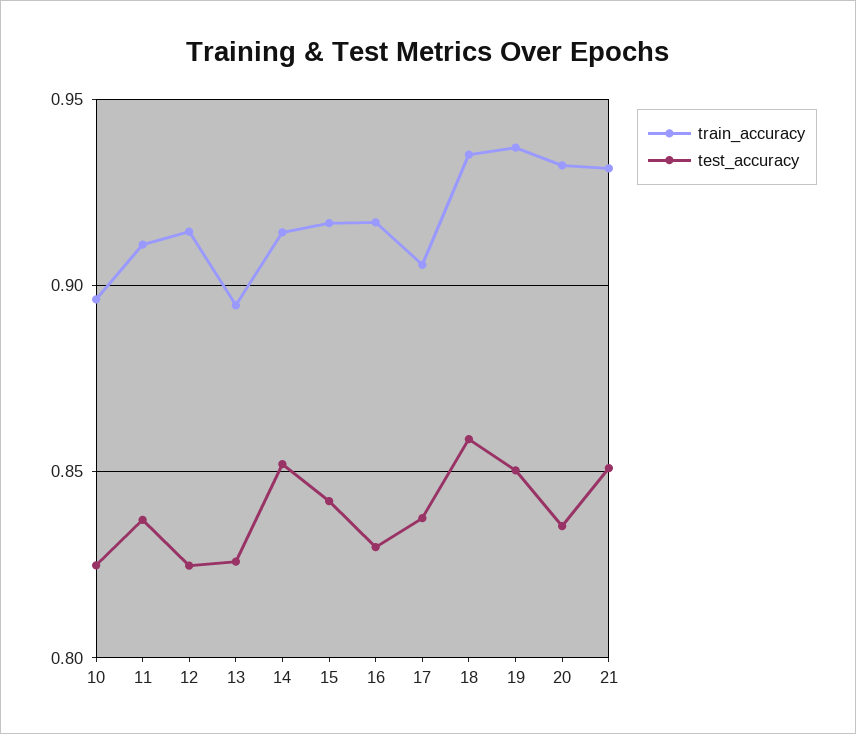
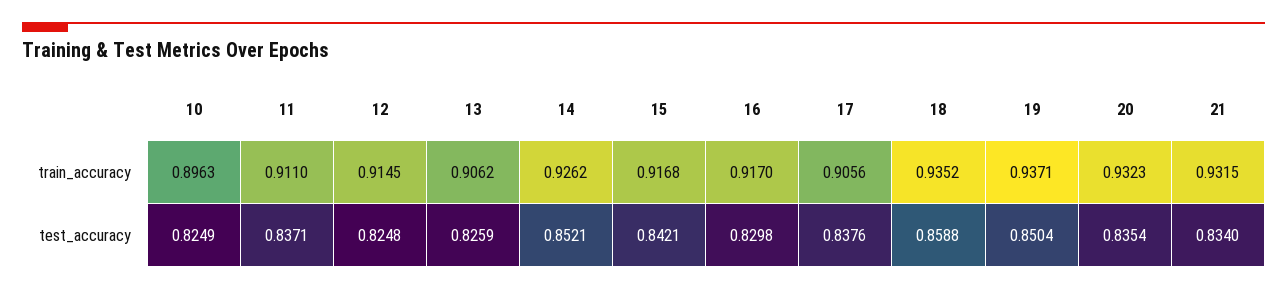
  {
    "train_accuracy": {
      "10": 0.8963,
      "11": 0.911,
      "12": 0.9145,
-     "13": 0.895,
+     "13": 0.9062,
-     "14": 0.915,
+     "14": 0.9262,
      "15": 0.9168,
      "16": 0.917,
      "17": 0.9056,
      "18": 0.9352,
      "19": 0.9371,
      "20": 0.9323,
      "21": 0.9315
    },
    "test_accuracy": {
      "10": 0.8249,
      "11": 0.8371,
      "12": 0.8248,
      "13": 0.8259,
      "14": 0.8521,
      "15": 0.8421,
      "16": 0.8298,
      "17": 0.8376,
      "18": 0.8588,
      "19": 0.8504,
      "20": 0.8354,
-     "21": 0.85
+     "21": 0.834
    }
  }

